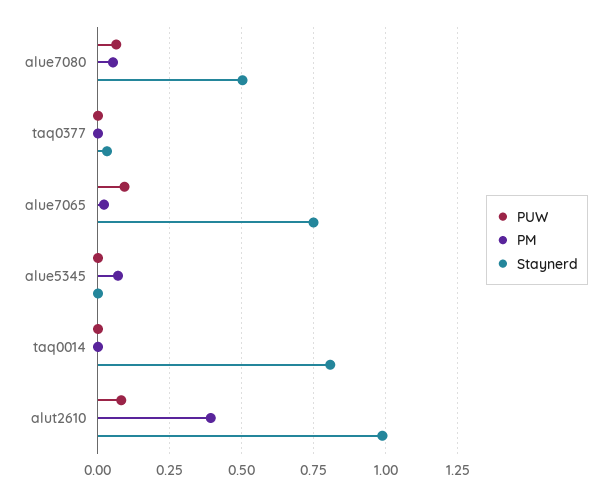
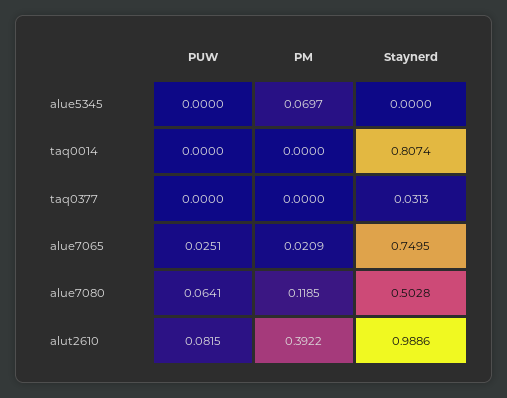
  {
    "PUW": {
      "alue7080": 0.0641,
      "taq0377": 0,
-     "alue7065": 0.1,
+     "alue7065": 0.0251,
      "alue5345": 0,
      "taq0014": 0,
      "alut2610": 0.0815
    },
    "PM": {
-     "alue7080": 0.05,
+     "alue7080": 0.1185,
      "taq0377": 0,
      "alue7065": 0.0209,
      "alue5345": 0.0697,
      "taq0014": 0,
      "alut2610": 0.3922
    },
    "Staynerd": {
      "alue7080": 0.5028,
      "taq0377": 0.0313,
      "alue7065": 0.7495,
      "alue5345": 0,
      "taq0014": 0.8074,
      "alut2610": 0.9886
    }
  }

